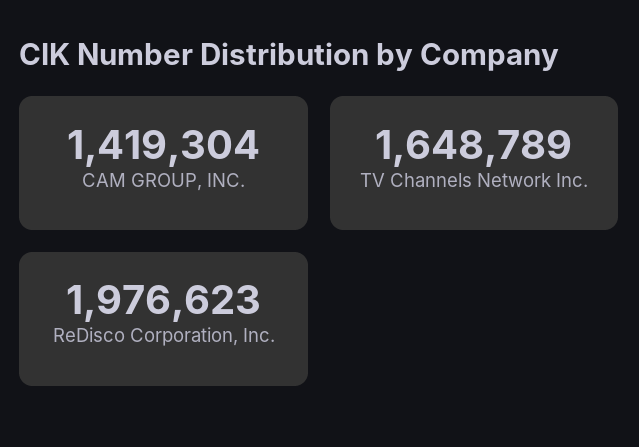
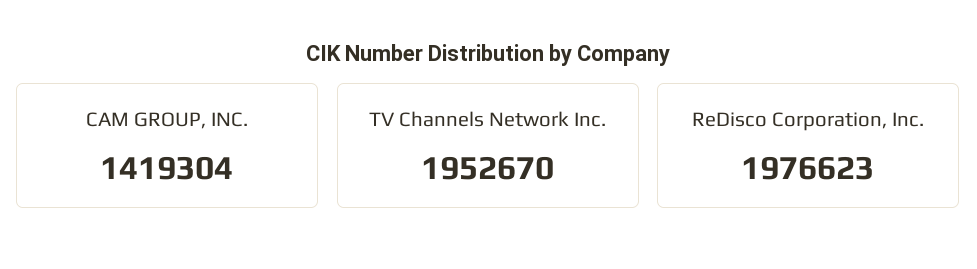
  {
    "CAM GROUP, INC.": 1419304,
-   "TV Channels Network Inc.": 1648789,
+   "TV Channels Network Inc.": 1952670,
    "ReDisco Corporation, Inc.": 1976623
  }

